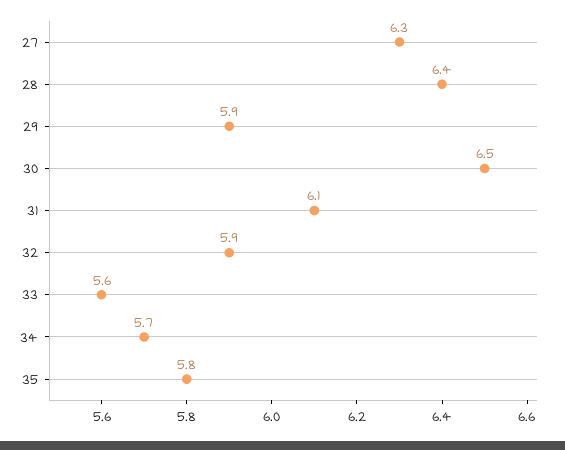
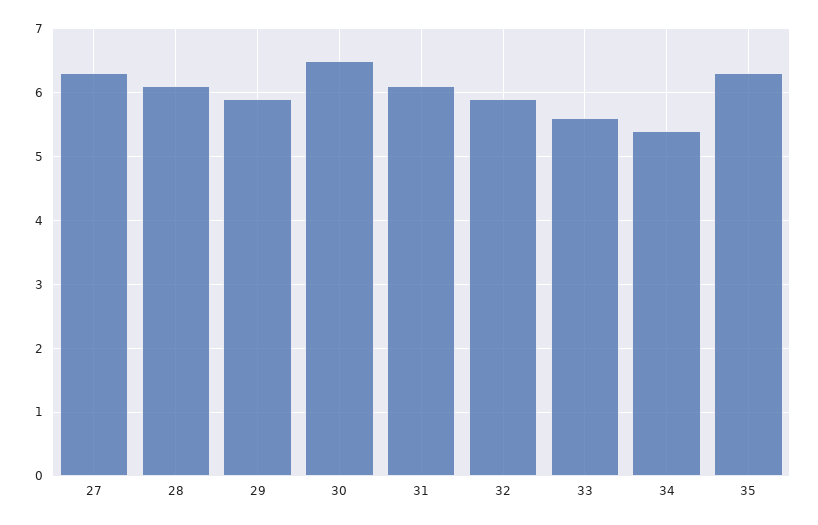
  {
    "27": 6.3,
-   "28": 6.4,
+   "28": 6.1,
    "29": 5.9,
    "30": 6.5,
    "31": 6.1,
    "32": 5.9,
    "33": 5.6,
-   "34": 5.7,
+   "34": 5.4,
-   "35": 5.8
+   "35": 6.3
  }

